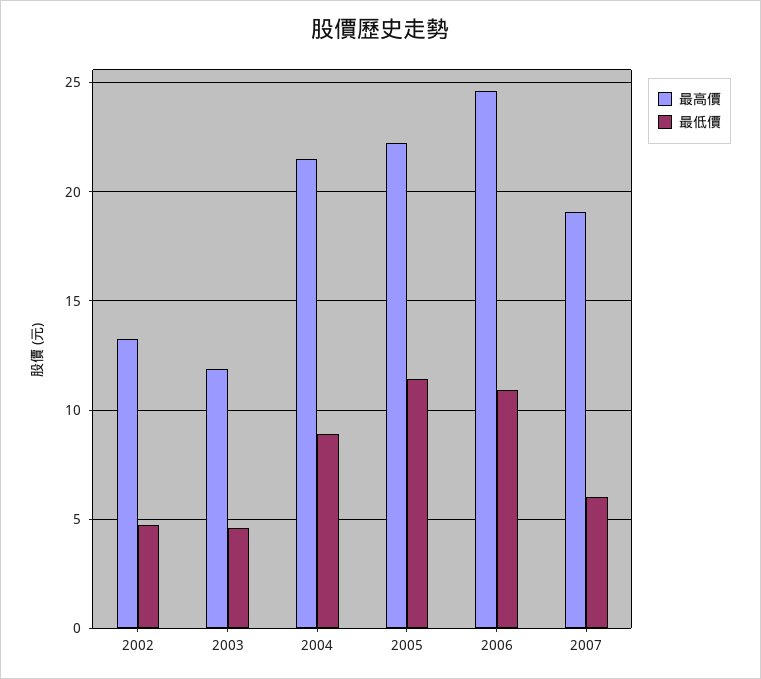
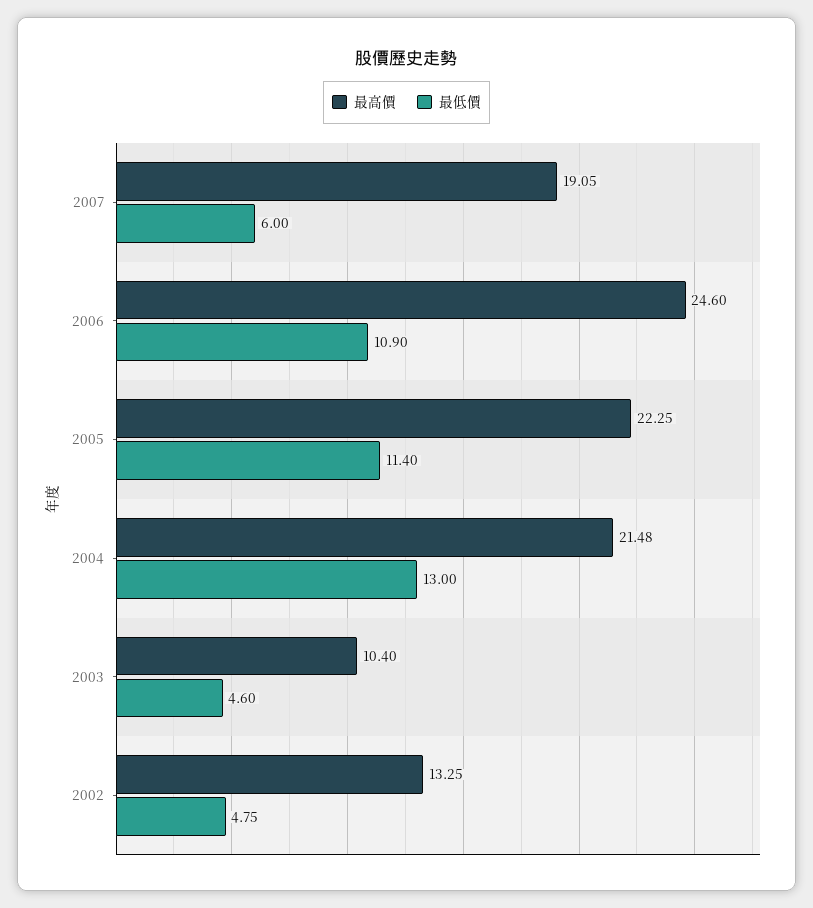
  {
    "最高價": {
      "2002": 13.25,
-     "2003": 12,
+     "2003": 10.4,
      "2004": 21.48,
      "2005": 22.25,
      "2006": 24.6,
      "2007": 19.05
    },
    "最低價": {
      "2002": 4.75,
      "2003": 4.6,
-     "2004": 9,
+     "2004": 13,
      "2005": 11.4,
      "2006": 10.9,
      "2007": 6
    }
  }

